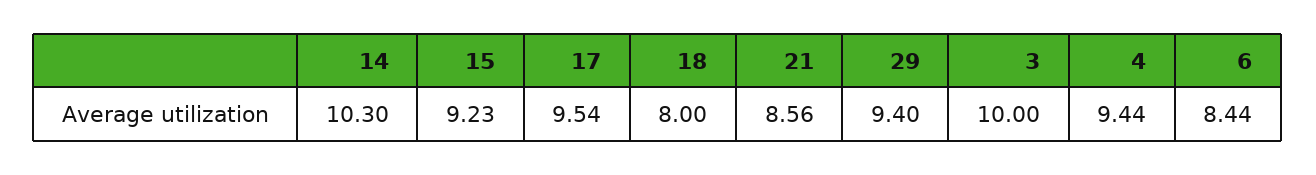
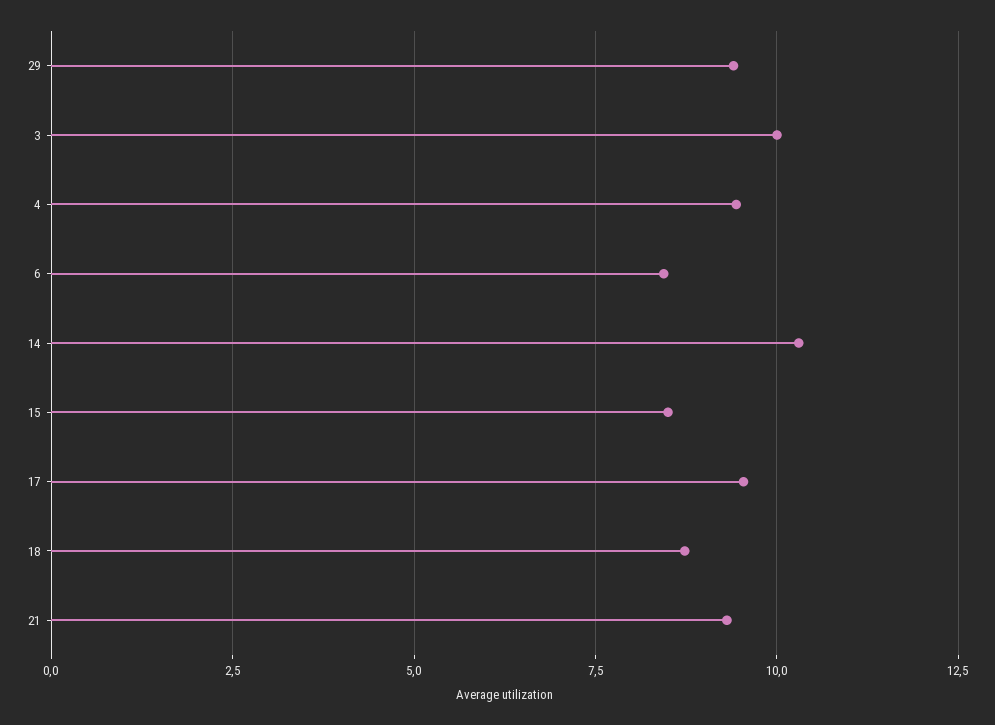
  {
    "14": 10.3,
-   "15": 9.23,
+   "15": 8.5,
    "17": 9.54,
-   "18": 8,
+   "18": 8.75,
-   "21": 8.56,
+   "21": 9.25,
    "29": 9.4,
    "3": 10,
    "4": 9.44,
    "6": 8.44
  }

